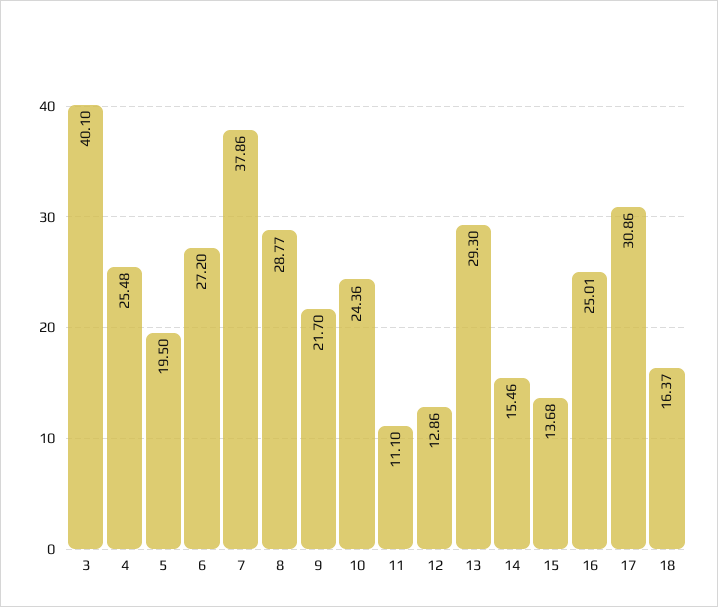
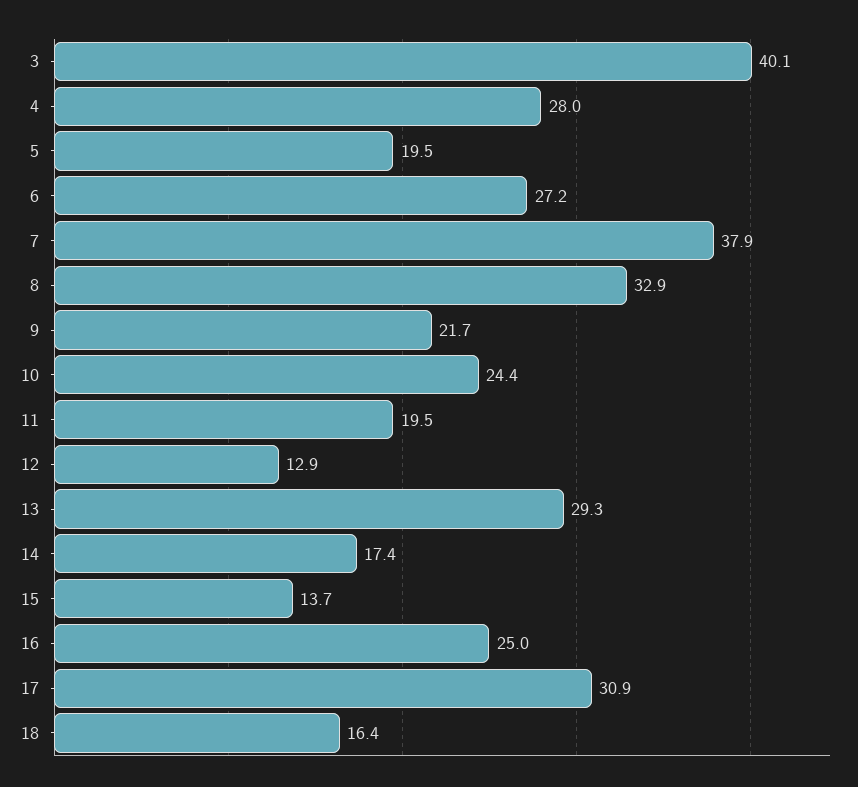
  {
    "3": 40.1,
-   "4": 25.48,
+   "4": 28,
    "5": 19.5,
    "6": 27.2,
    "7": 37.86,
-   "8": 28.77,
+   "8": 32.9,
    "9": 21.7,
    "10": 24.36,
-   "11": 11.1,
+   "11": 19.5,
    "12": 12.86,
    "13": 29.3,
-   "14": 15.46,
+   "14": 17.4,
    "15": 13.68,
    "16": 25.01,
    "17": 30.86,
    "18": 16.37
  }

